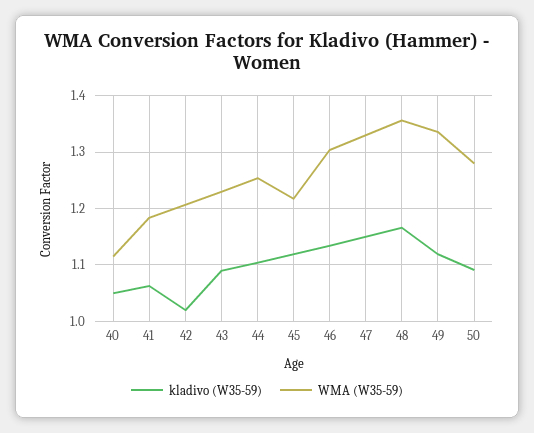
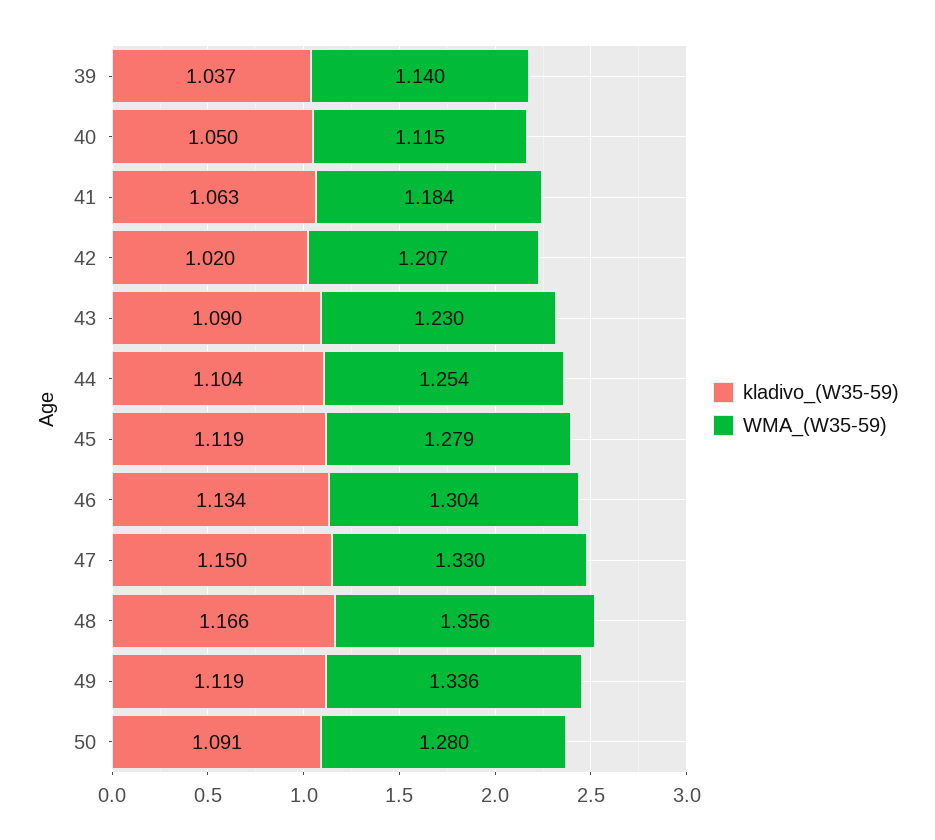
  {
    "kladivo (W35-59)": {
      "40": 1.05,
      "41": 1.063,
      "42": 1.02,
      "43": 1.09,
      "44": 1.104,
      "45": 1.119,
      "46": 1.134,
      "47": 1.15,
      "48": 1.166,
      "49": 1.119,
-     "50": 1.091
+     "50": 1.091,
+     "39": 1.037
    },
    "WMA (W35-59)": {
      "40": 1.115,
      "41": 1.184,
      "42": 1.207,
      "43": 1.23,
      "44": 1.254,
-     "45": 1.22,
+     "45": 1.279,
      "46": 1.304,
      "47": 1.33,
      "48": 1.356,
      "49": 1.336,
-     "50": 1.28
+     "50": 1.28,
+     "39": 1.14
    }
  }

